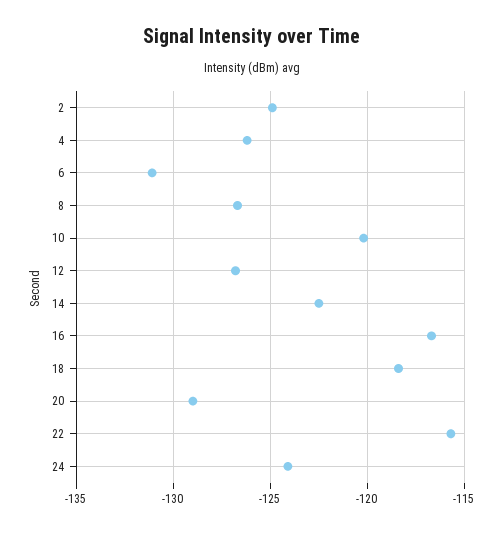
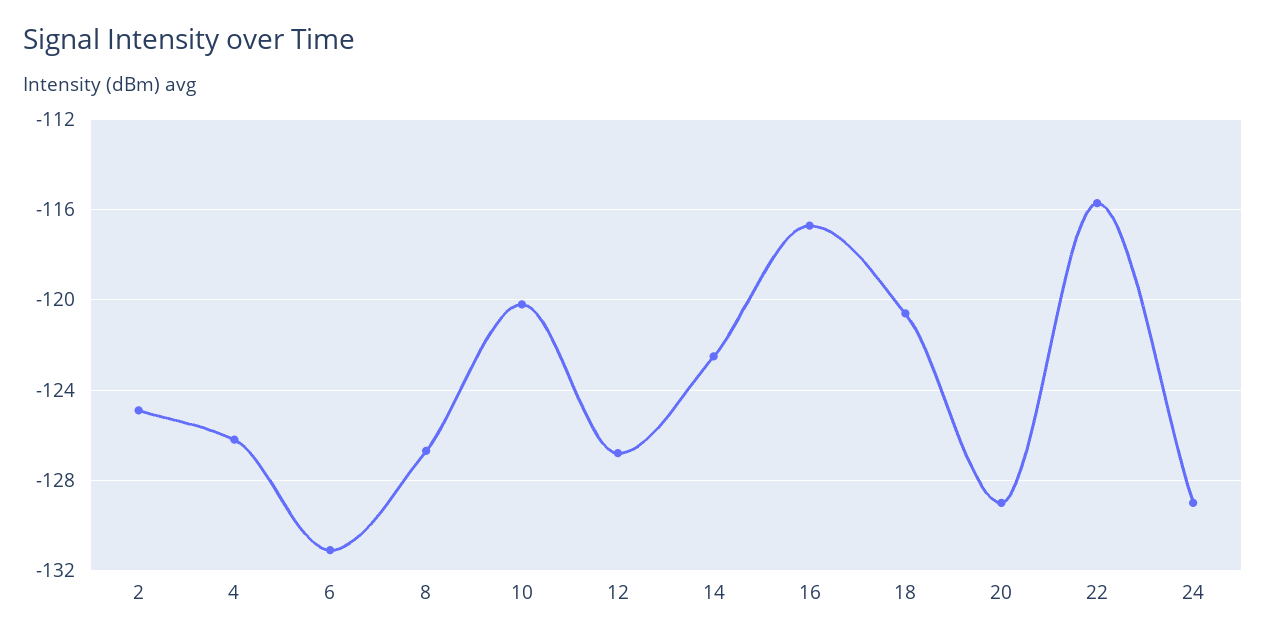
  {
    "2": -125,
    "4": -126,
    "6": -131,
    "8": -126.5,
    "10": -120,
    "12": -127,
    "14": -122.5,
    "16": -116.5,
-   "18": -118.5,
+   "18": -120.5,
    "20": -129,
    "22": -115.5,
-   "24": -124
+   "24": -129
  }

